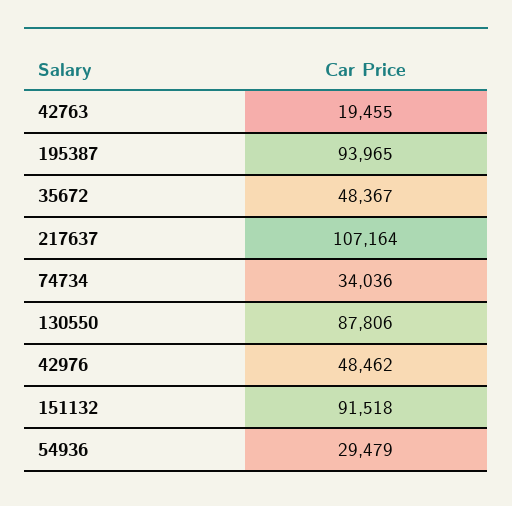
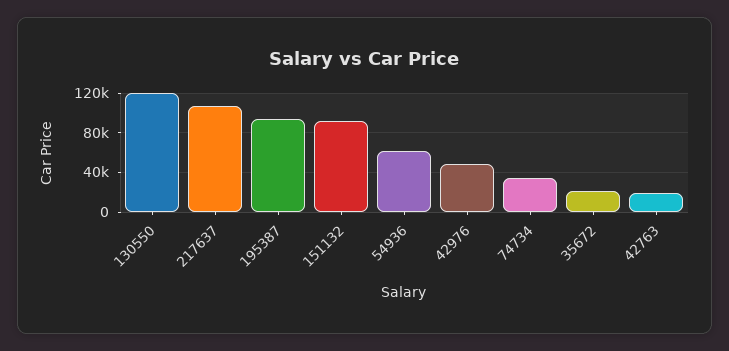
  {
    "42763": 19455,
    "195387": 93965,
-   "35672": 48367,
+   "35672": 20000,
    "217637": 107164,
    "74734": 34036,
-   "130550": 87806,
+   "130550": 120000,
    "42976": 48462,
    "151132": 91518,
-   "54936": 29479
+   "54936": 60000
  }

